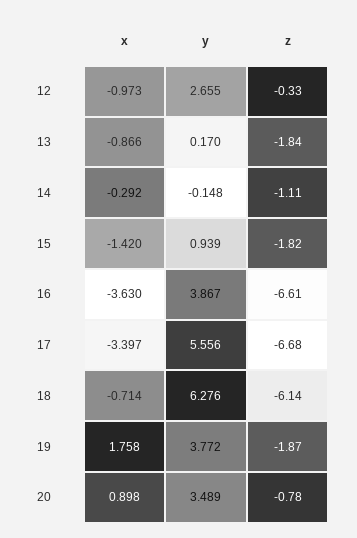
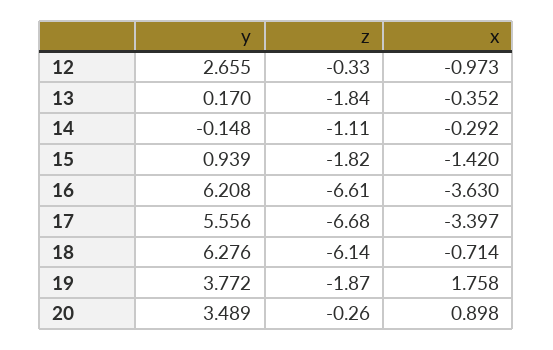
  {
    "x": {
      "12": -0.973,
-     "13": -0.866,
+     "13": -0.352,
      "14": -0.292,
      "15": -1.42,
      "16": -3.63,
      "17": -3.397,
      "18": -0.714,
      "19": 1.758,
      "20": 0.898
    },
    "y": {
      "12": 2.655,
      "13": 0.17,
      "14": -0.148,
      "15": 0.939,
-     "16": 3.867,
+     "16": 6.208,
      "17": 5.556,
      "18": 6.276,
      "19": 3.772,
      "20": 3.489
    },
    "z": {
      "12": -0.33,
      "13": -1.84,
      "14": -1.11,
      "15": -1.82,
      "16": -6.61,
      "17": -6.68,
      "18": -6.14,
      "19": -1.87,
-     "20": -0.78
+     "20": -0.26
    }
  }

